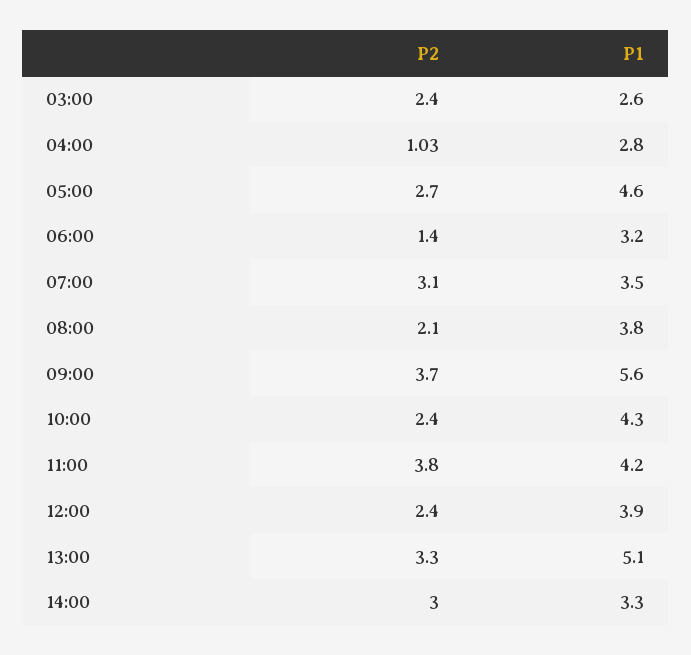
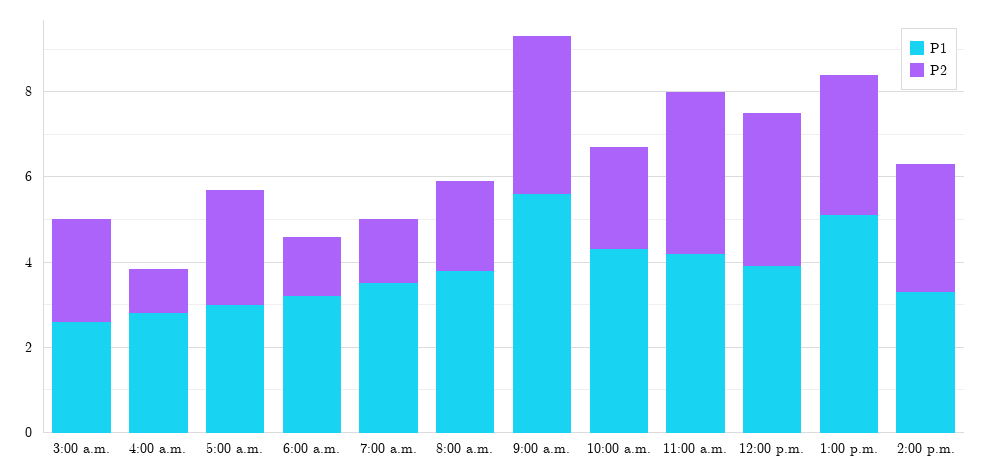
  {
    "P2": {
      "03:00": 2.4,
      "04:00": 1.03,
      "05:00": 2.7,
      "06:00": 1.4,
-     "07:00": 3.1,
+     "07:00": 1.5,
      "08:00": 2.1,
      "09:00": 3.7,
      "10:00": 2.4,
      "11:00": 3.8,
-     "12:00": 2.4,
+     "12:00": 3.5,
      "13:00": 3.3,
      "14:00": 3
    },
    "P1": {
      "03:00": 2.6,
      "04:00": 2.8,
-     "05:00": 4.6,
+     "05:00": 3,
      "06:00": 3.2,
      "07:00": 3.5,
      "08:00": 3.8,
      "09:00": 5.6,
      "10:00": 4.3,
      "11:00": 4.2,
      "12:00": 3.9,
      "13:00": 5.1,
      "14:00": 3.3
    }
  }

